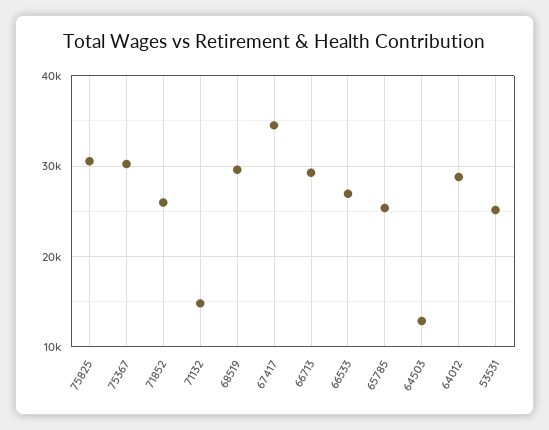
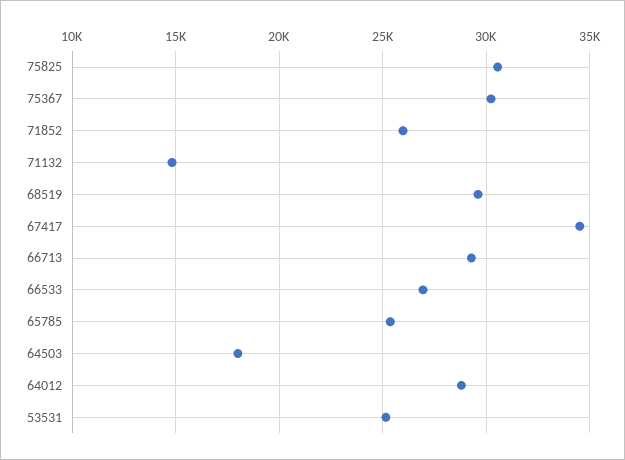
  {
    "75825": 30500,
    "75367": 30000,
    "71852": 26000,
    "71132": 15000,
    "68519": 29500,
    "67417": 34500,
    "66713": 29500,
    "66533": 27000,
    "65785": 25500,
-   "64503": 13000,
+   "64503": 18000,
    "64012": 29000,
    "53531": 25000
  }

